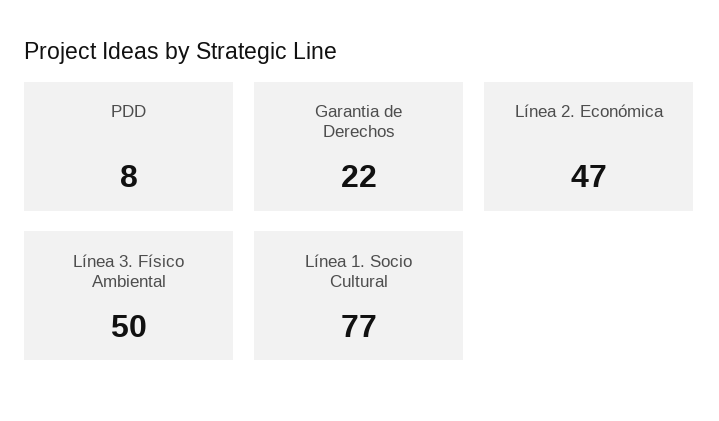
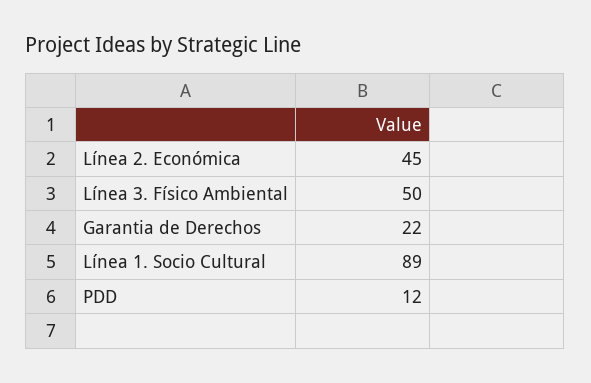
  {
-   "PDD": 8,
+   "PDD": 12,
    "Garantia de Derechos": 22,
-   "Línea 2. Económica": 47,
+   "Línea 2. Económica": 45,
    "Línea 3. Físico Ambiental": 50,
-   "Línea 1. Socio Cultural": 77
+   "Línea 1. Socio Cultural": 89
  }

